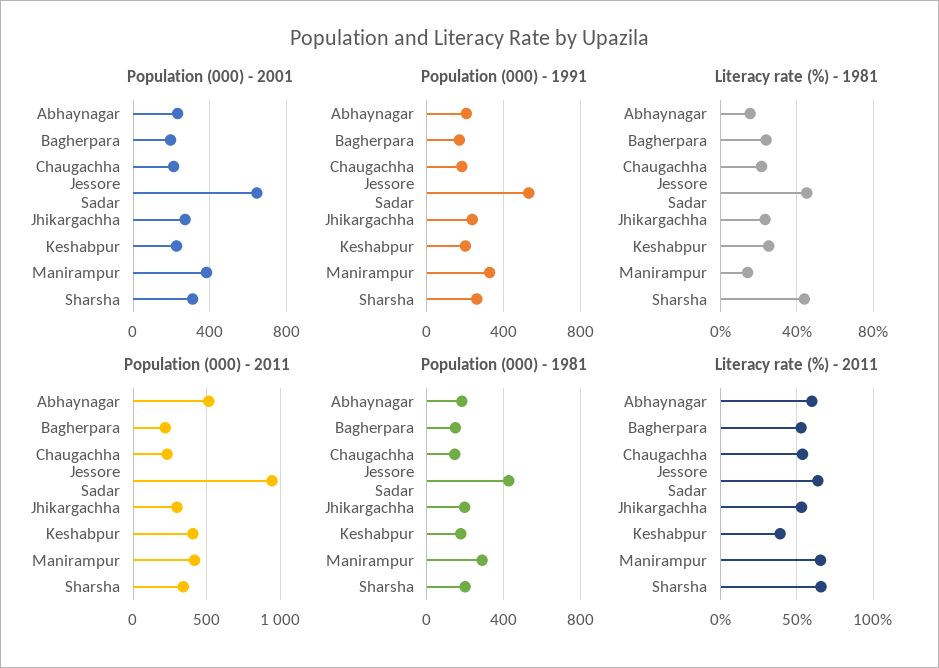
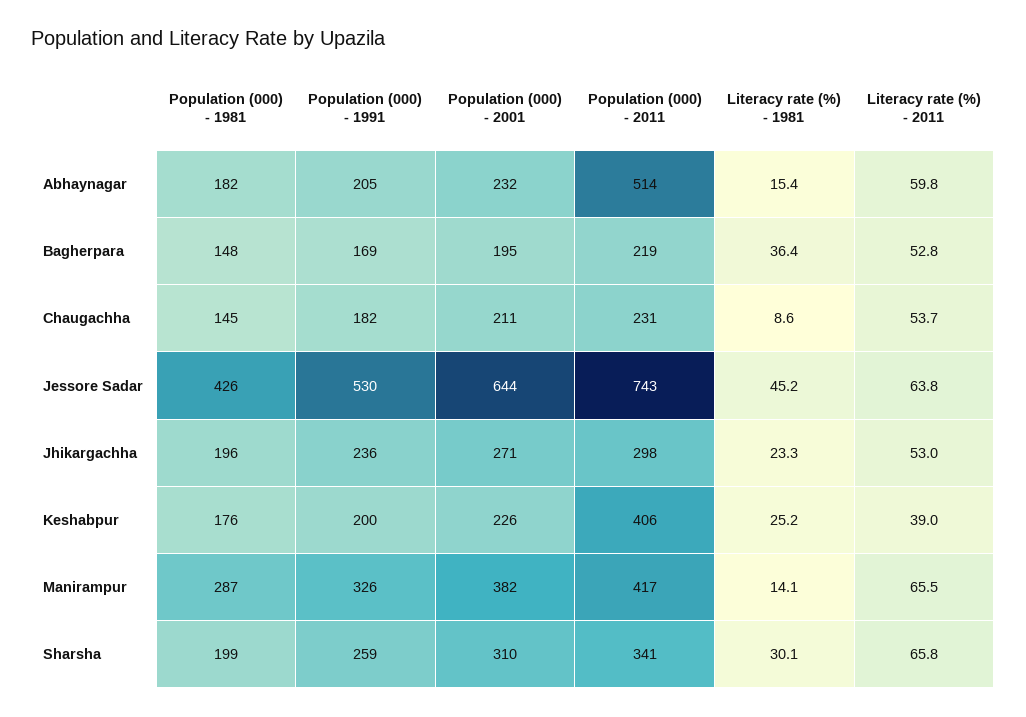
  {
    "Population (000) - 2001": {
      "Abhaynagar": 232,
      "Bagherpara": 195,
      "Chaugachha": 211,
      "Jessore Sadar": 644,
      "Jhikargachha": 271,
      "Keshabpur": 226,
      "Manirampur": 382,
      "Sharsha": 310
    },
    "Population (000) - 1991": {
      "Abhaynagar": 205,
      "Bagherpara": 169,
      "Chaugachha": 182,
      "Jessore Sadar": 530,
      "Jhikargachha": 236,
      "Keshabpur": 200,
      "Manirampur": 326,
      "Sharsha": 259
    },
    "Literacy rate (%) - 1981": {
      "Abhaynagar": 15.4,
-     "Bagherpara": 25,
+     "Bagherpara": 36.4,
-     "Chaugachha": 20,
+     "Chaugachha": 8.6,
      "Jessore Sadar": 45.2,
      "Jhikargachha": 23.3,
      "Keshabpur": 25.2,
      "Manirampur": 14.1,
-     "Sharsha": 45
+     "Sharsha": 30.1
    },
    "Population (000) - 2011": {
      "Abhaynagar": 514,
      "Bagherpara": 219,
      "Chaugachha": 231,
-     "Jessore Sadar": 950,
+     "Jessore Sadar": 743,
      "Jhikargachha": 298,
      "Keshabpur": 406,
      "Manirampur": 417,
      "Sharsha": 341
    },
    "Population (000) - 1981": {
      "Abhaynagar": 182,
      "Bagherpara": 148,
      "Chaugachha": 145,
      "Jessore Sadar": 426,
      "Jhikargachha": 196,
      "Keshabpur": 176,
      "Manirampur": 287,
      "Sharsha": 199
    },
    "Literacy rate (%) - 2011": {
      "Abhaynagar": 59.8,
      "Bagherpara": 52.8,
      "Chaugachha": 53.7,
      "Jessore Sadar": 63.8,
      "Jhikargachha": 53,
      "Keshabpur": 39,
      "Manirampur": 65.5,
      "Sharsha": 65.8
    }
  }

